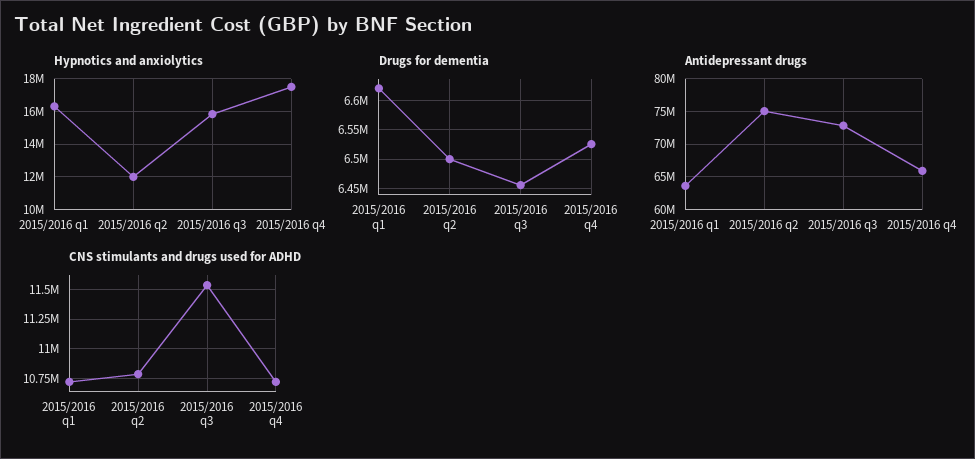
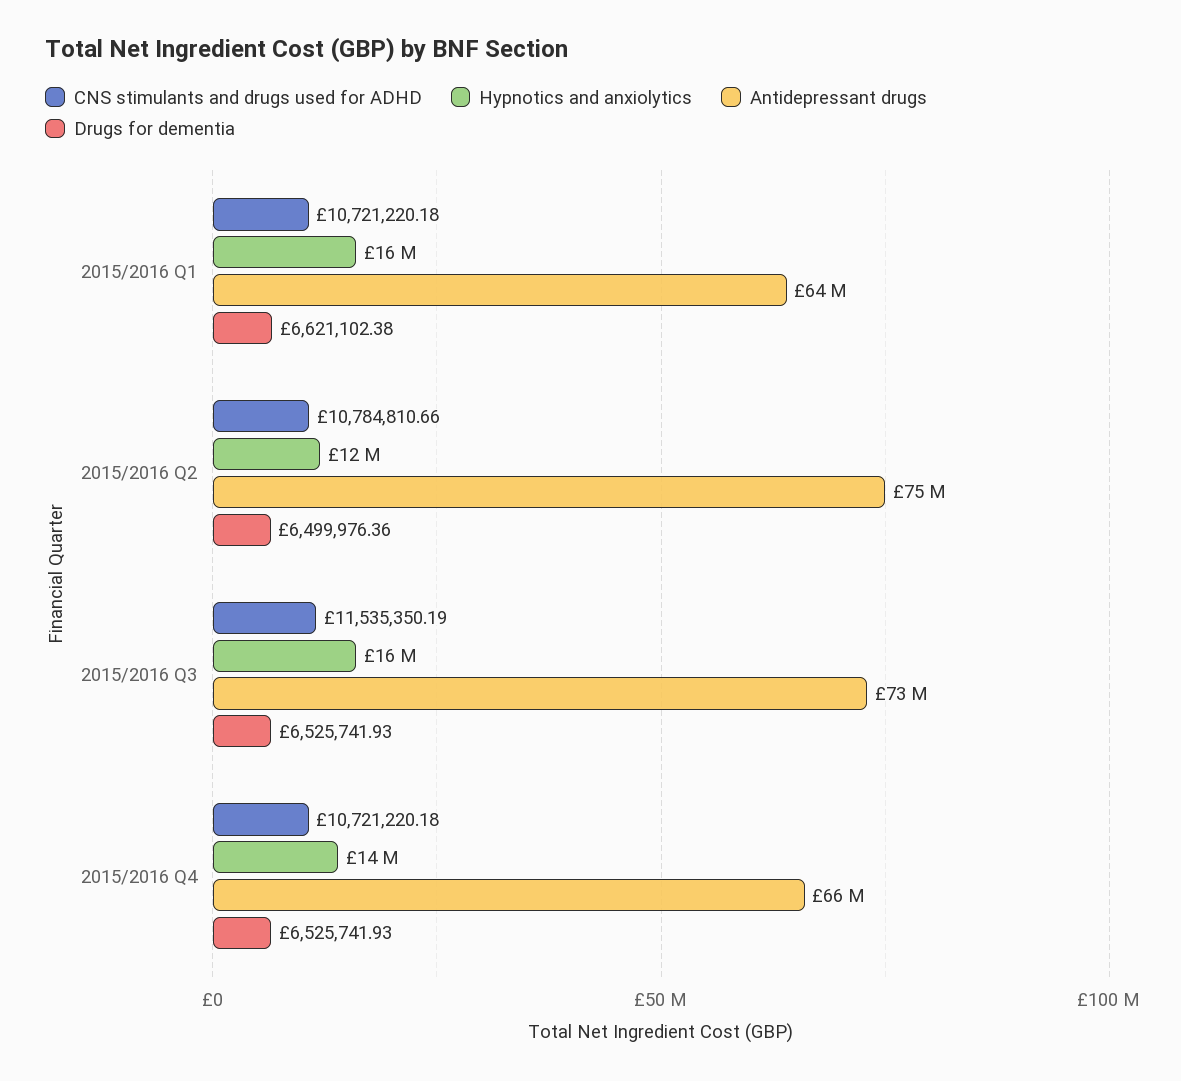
  {
    "Hypnotics and anxiolytics": {
      "2015/2016 q1": 16000000,
      "2015/2016 q2": 12000000,
      "2015/2016 q3": 16000000,
-     "2015/2016 q4": 17500000
+     "2015/2016 q4": 14000000
    },
    "Drugs for dementia": {
      "2015/2016 q1": 6621102.38,
      "2015/2016 q2": 6499976.36,
-     "2015/2016 q3": 6450000,
+     "2015/2016 q3": 6525741.93,
      "2015/2016 q4": 6525741.93
    },
    "Antidepressant drugs": {
      "2015/2016 q1": 64000000,
      "2015/2016 q2": 75000000,
      "2015/2016 q3": 73000000,
      "2015/2016 q4": 66000000
    },
    "CNS stimulants and drugs used for ADHD": {
      "2015/2016 q1": 10721220.18,
      "2015/2016 q2": 10784810.66,
      "2015/2016 q3": 11535350.19,
      "2015/2016 q4": 10721220.18
    }
  }

